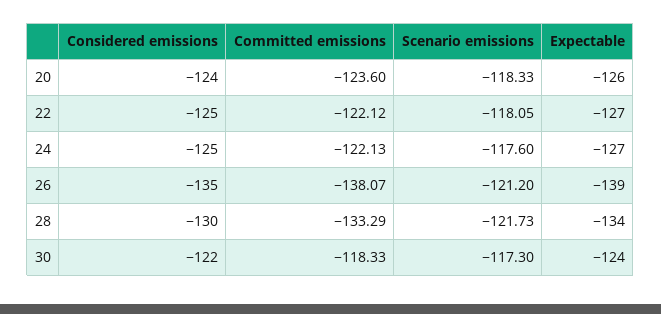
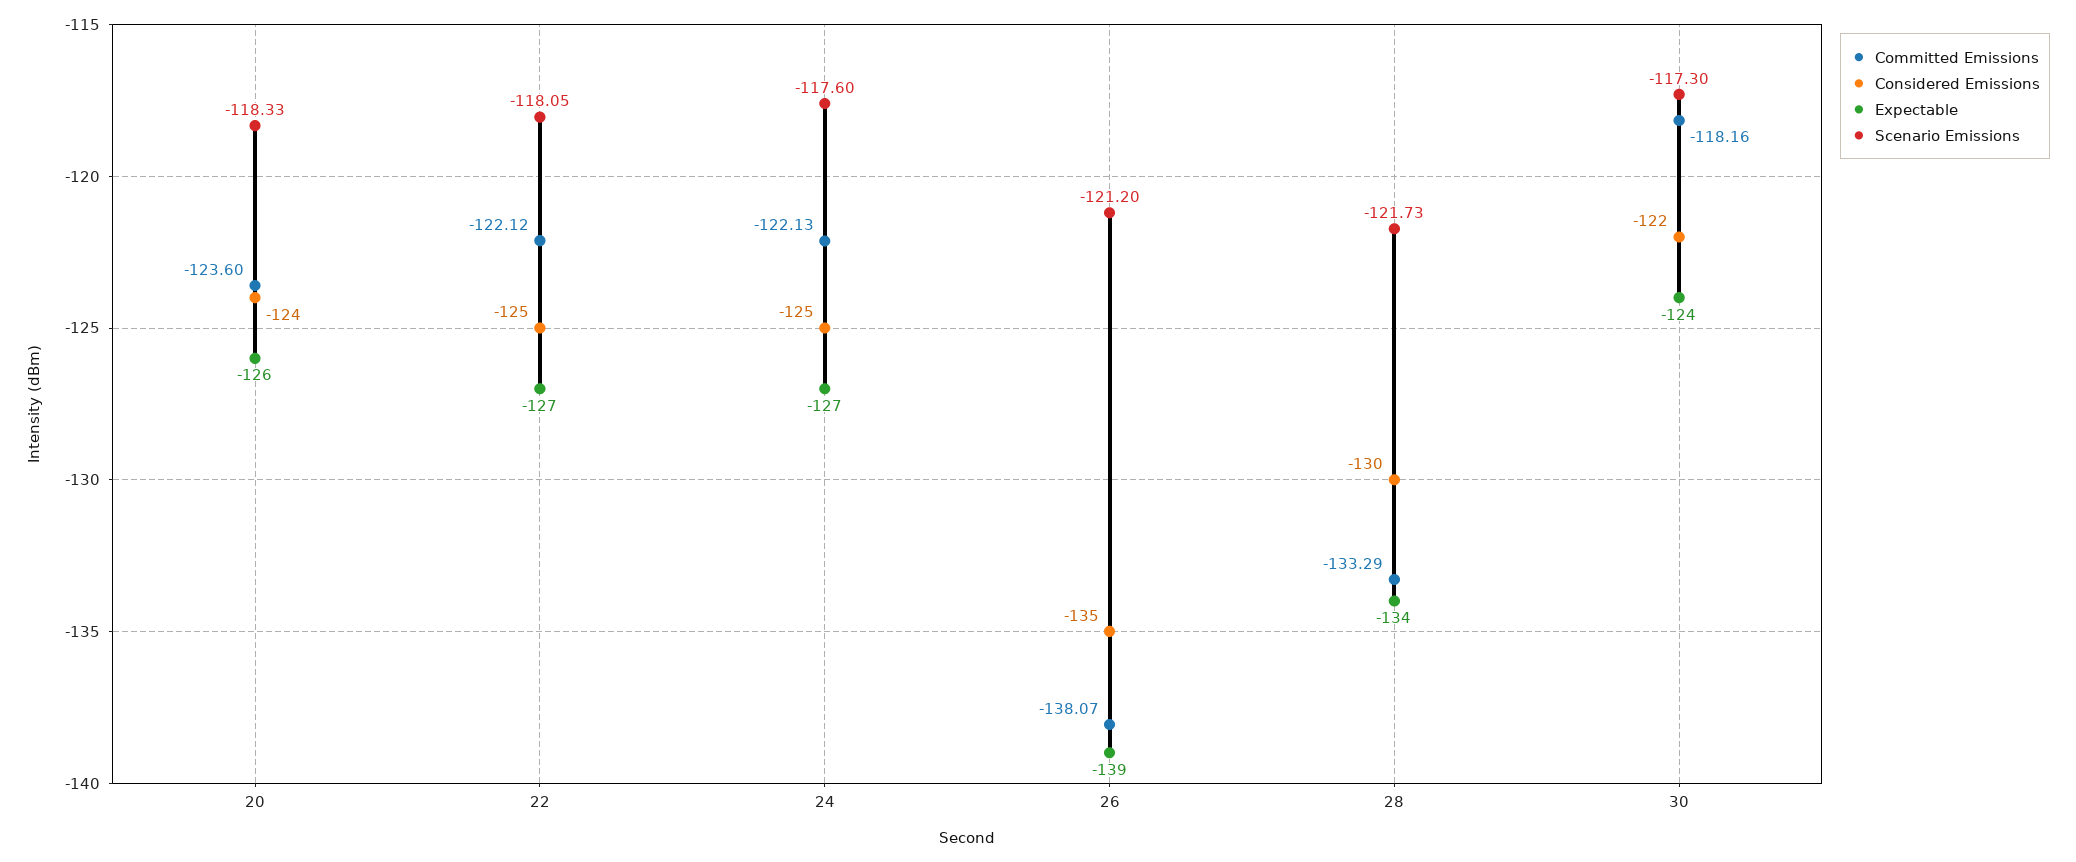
  {
    "Considered emissions": {
      "20": -124,
      "22": -125,
      "24": -125,
      "26": -135,
      "28": -130,
      "30": -122
    },
    "Committed emissions": {
      "20": -123.6,
      "22": -122.12,
      "24": -122.13,
      "26": -138.07,
      "28": -133.29,
-     "30": -118.33
+     "30": -118.16
    },
    "Scenario emissions": {
      "20": -118.33,
      "22": -118.05,
      "24": -117.6,
      "26": -121.2,
      "28": -121.73,
      "30": -117.3
    },
    "Expectable": {
      "20": -126,
      "22": -127,
      "24": -127,
      "26": -139,
      "28": -134,
      "30": -124
    }
  }

